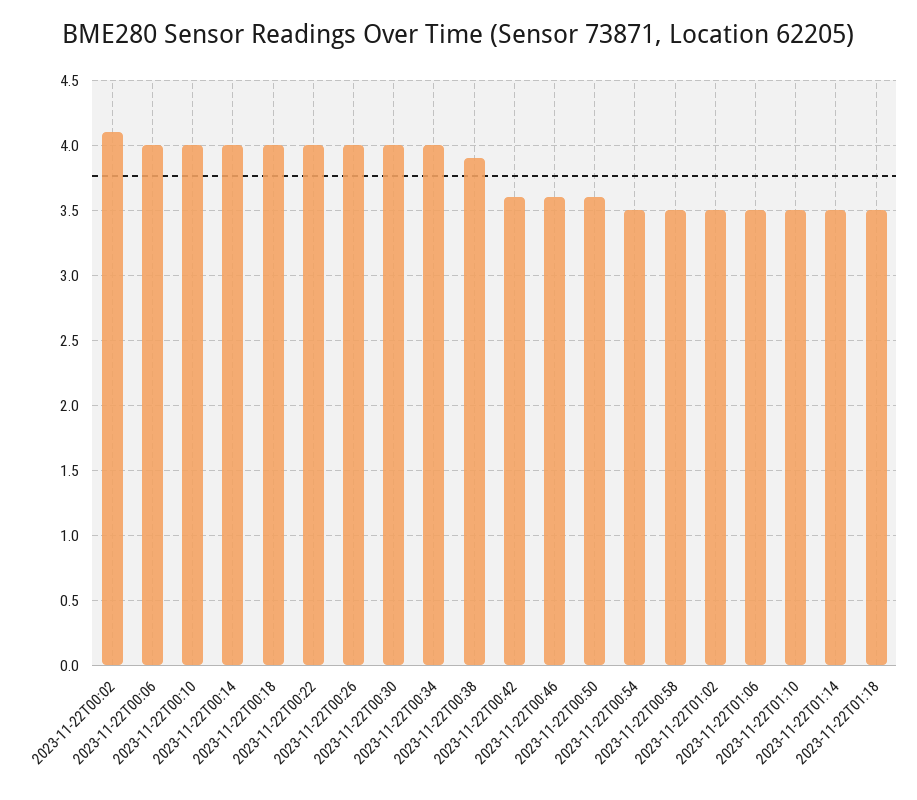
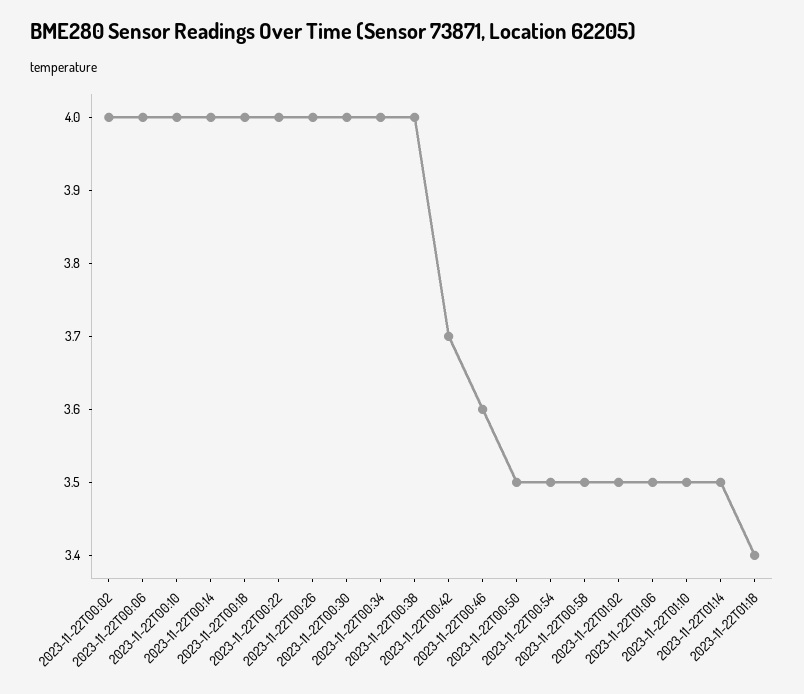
  {
-   "2023-11-22T00:02": 4.1,
+   "2023-11-22T00:02": 4,
    "2023-11-22T00:06": 4,
    "2023-11-22T00:10": 4,
    "2023-11-22T00:14": 4,
    "2023-11-22T00:18": 4,
    "2023-11-22T00:22": 4,
    "2023-11-22T00:26": 4,
    "2023-11-22T00:30": 4,
    "2023-11-22T00:34": 4,
-   "2023-11-22T00:38": 3.9,
+   "2023-11-22T00:38": 4,
-   "2023-11-22T00:42": 3.6,
+   "2023-11-22T00:42": 3.7,
    "2023-11-22T00:46": 3.6,
-   "2023-11-22T00:50": 3.6,
+   "2023-11-22T00:50": 3.5,
    "2023-11-22T00:54": 3.5,
    "2023-11-22T00:58": 3.5,
    "2023-11-22T01:02": 3.5,
    "2023-11-22T01:06": 3.5,
    "2023-11-22T01:10": 3.5,
    "2023-11-22T01:14": 3.5,
-   "2023-11-22T01:18": 3.5
+   "2023-11-22T01:18": 3.4
  }

